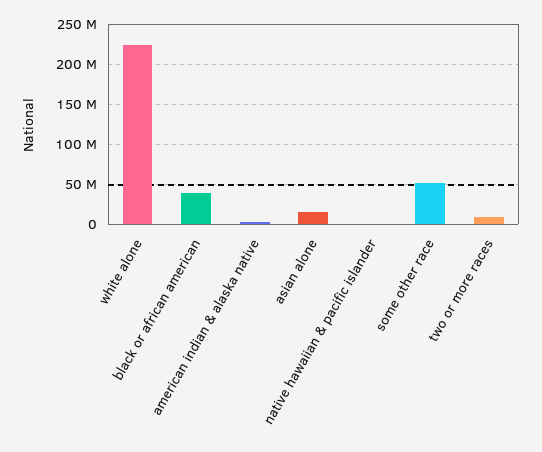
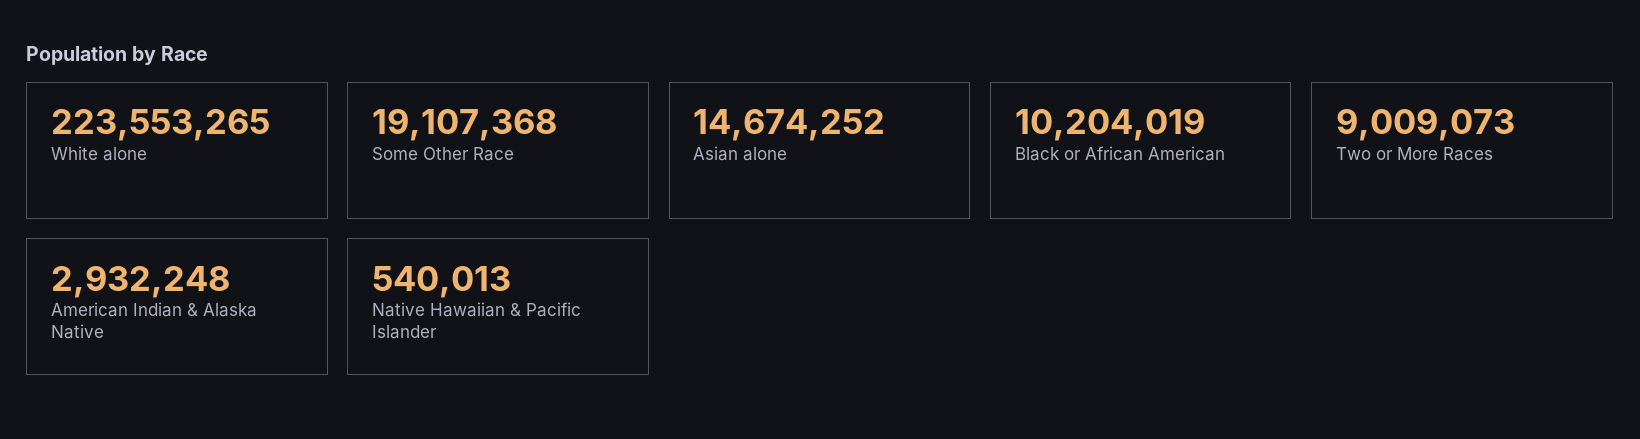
  {
    "white alone": 223553265,
-   "black or african american": 40000000,
+   "black or african american": 10204019,
    "american indian & alaska native": 2932248,
    "asian alone": 14674252,
    "native hawaiian & pacific islander": 540013,
-   "some other race": 50000000,
+   "some other race": 19107368,
    "two or more races": 9009073
  }

